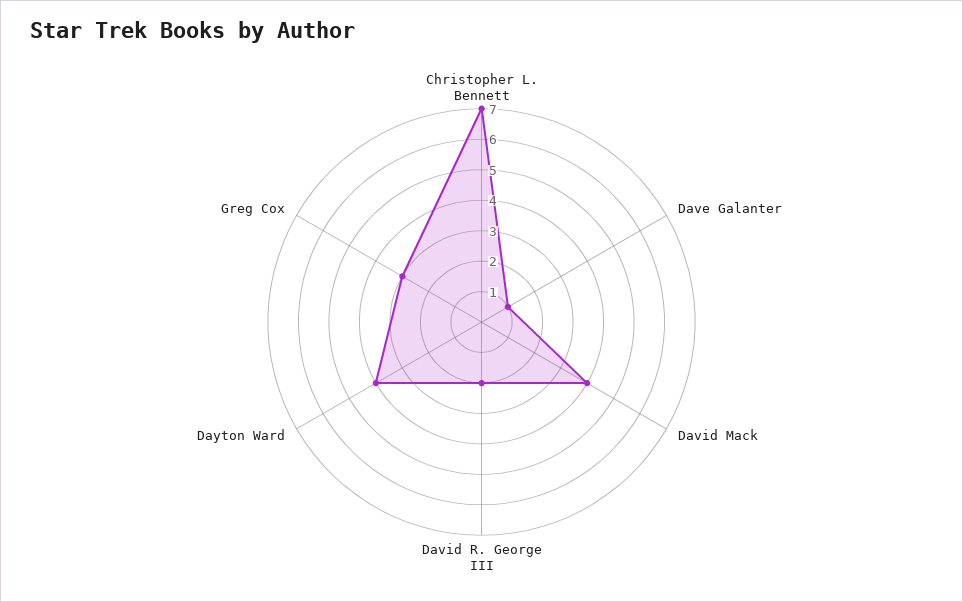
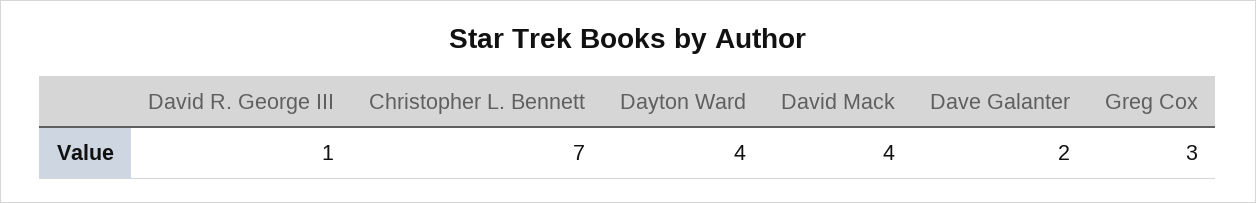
  {
    "Christopher L. Bennett": 7,
-   "Dave Galanter": 1,
+   "Dave Galanter": 2,
    "David Mack": 4,
-   "David R. George III": 2,
+   "David R. George III": 1,
    "Dayton Ward": 4,
    "Greg Cox": 3
  }

